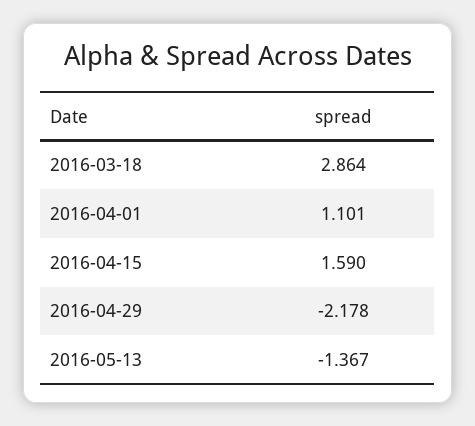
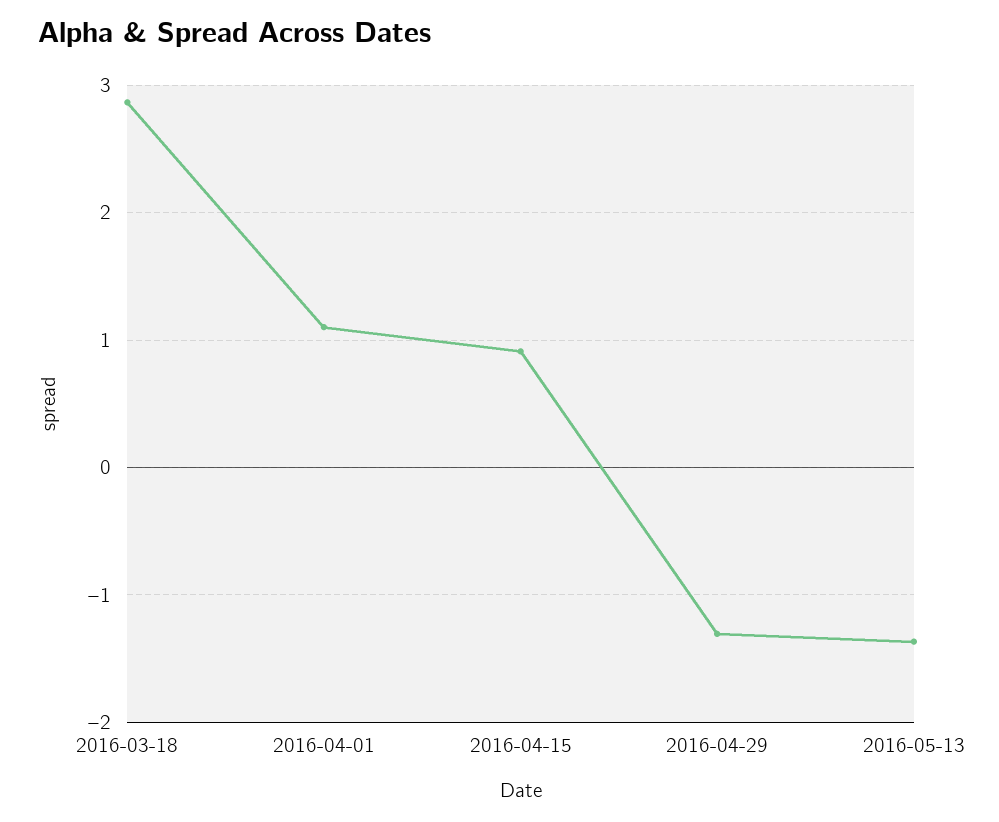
  {
    "2016-03-18": 2.864,
    "2016-04-01": 1.101,
-   "2016-04-15": 1.59,
+   "2016-04-15": 0.9,
-   "2016-04-29": -2.178,
+   "2016-04-29": -1.3,
    "2016-05-13": -1.367
  }

